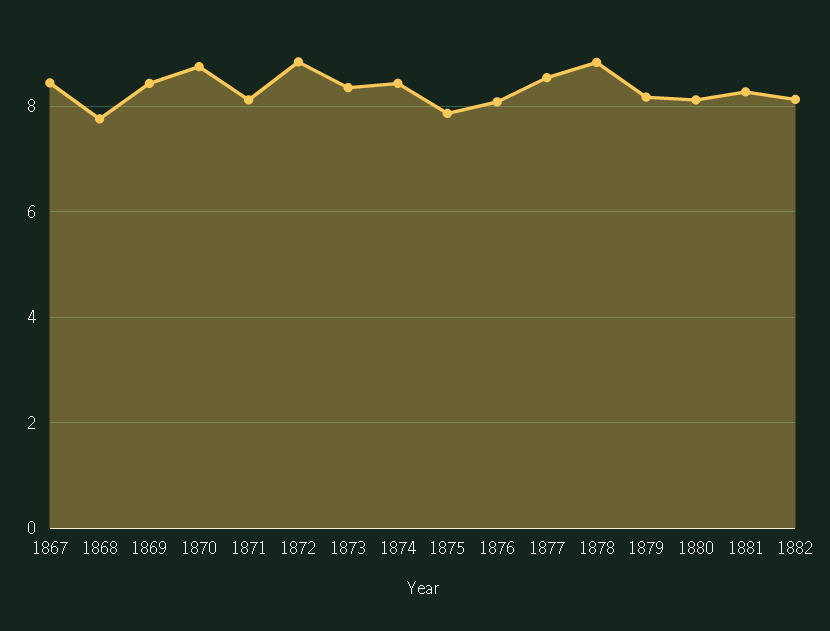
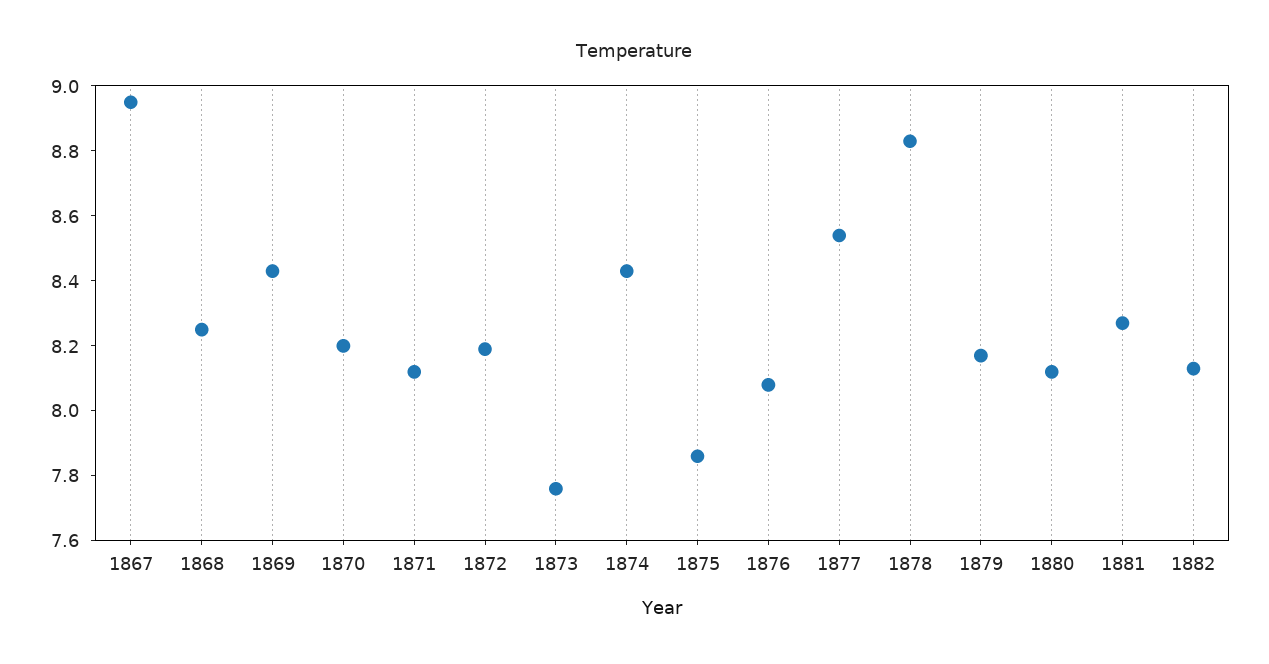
  {
-   "1867": 8.4,
+   "1867": 8.95,
-   "1868": 7.8,
+   "1868": 8.25,
    "1869": 8.45,
-   "1870": 8.8,
+   "1870": 8.2,
    "1871": 8.1,
-   "1872": 8.8,
+   "1872": 8.2,
-   "1873": 8.4,
+   "1873": 7.75,
    "1874": 8.45,
    "1875": 7.85,
    "1876": 8.1,
    "1877": 8.55,
    "1878": 8.85,
    "1879": 8.15,
    "1880": 8.1,
    "1881": 8.25,
    "1882": 8.15
  }

